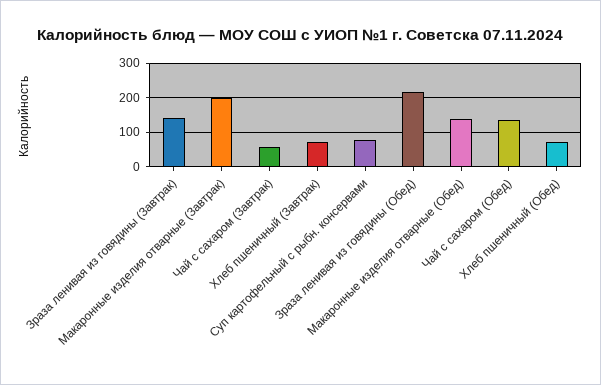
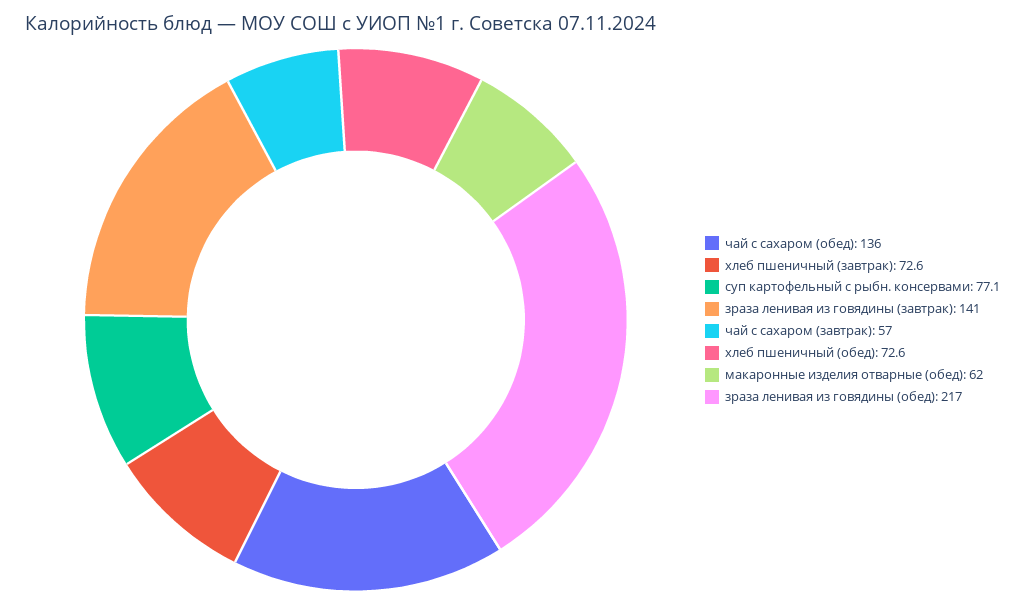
  {
    "Зраза ленивая из говядины (Завтрак)": 141,
-   "Макаронные изделия отварные (Завтрак)": 200,
    "Чай с сахаром (Завтрак)": 57,
    "Хлеб пшеничный (Завтрак)": 72.6,
    "Суп картофельный с рыбн. консервами": 77.1,
    "Зраза ленивая из говядины (Обед)": 217,
-   "Макаронные изделия отварные (Обед)": 140,
+   "Макаронные изделия отварные (Обед)": 62,
    "Чай с сахаром (Обед)": 136,
    "Хлеб пшеничный (Обед)": 72.6
  }

